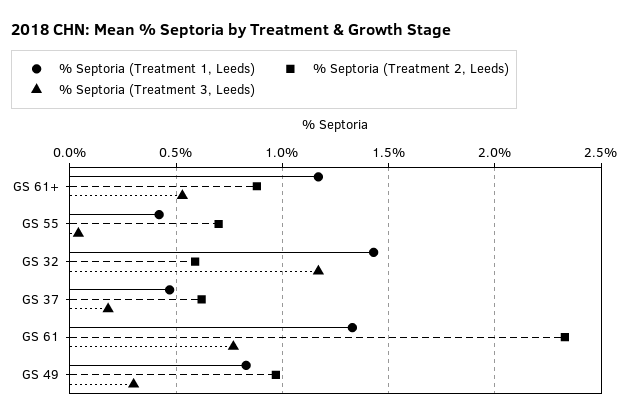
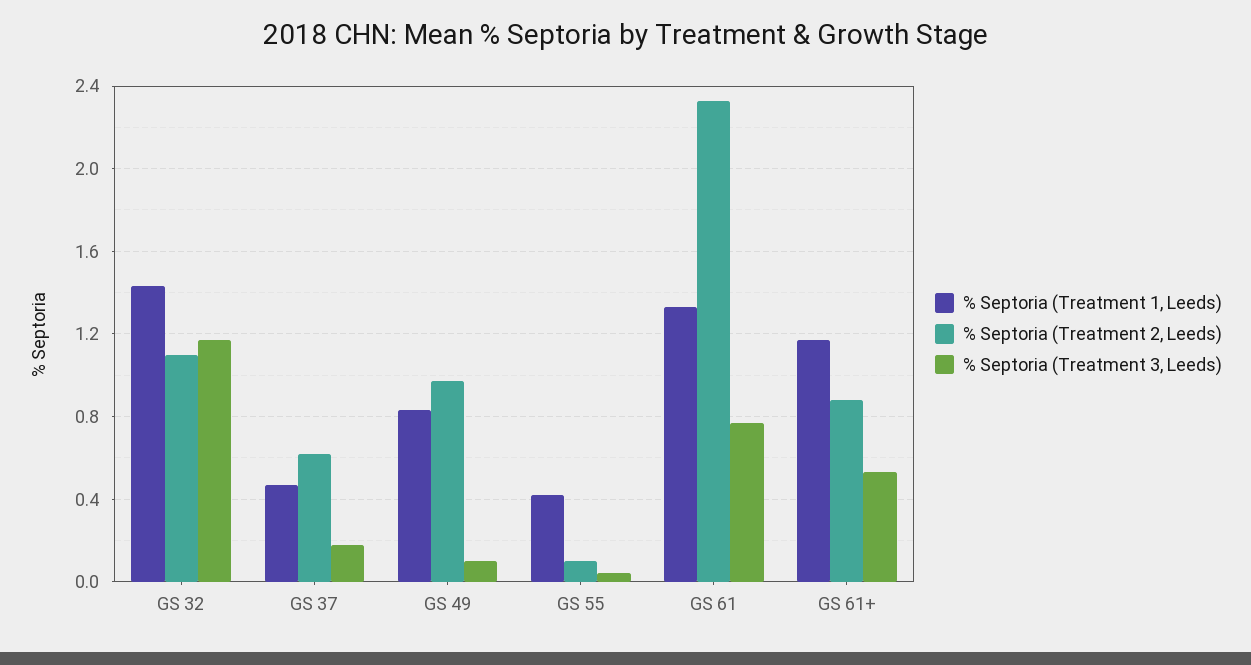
  {
    "% Septoria (Treatment 1, Leeds)": {
      "GS 61+": 1.15,
      "GS 55": 0.4,
      "GS 32": 1.45,
      "GS 37": 0.45,
      "GS 61": 1.35,
      "GS 49": 0.85
    },
    "% Septoria (Treatment 2, Leeds)": {
      "GS 61+": 0.9,
-     "GS 55": 0.7,
+     "GS 55": 0.1,
-     "GS 32": 0.6,
+     "GS 32": 1.1,
      "GS 37": 0.6,
      "GS 61": 2.35,
      "GS 49": 0.95
    },
    "% Septoria (Treatment 3, Leeds)": {
      "GS 61+": 0.55,
      "GS 55": 0.05,
      "GS 32": 1.15,
      "GS 37": 0.2,
      "GS 61": 0.75,
-     "GS 49": 0.3
+     "GS 49": 0.1
    }
  }

